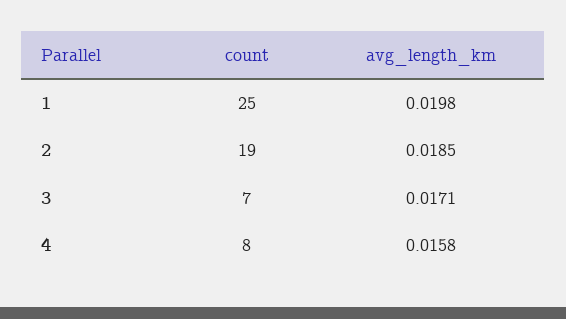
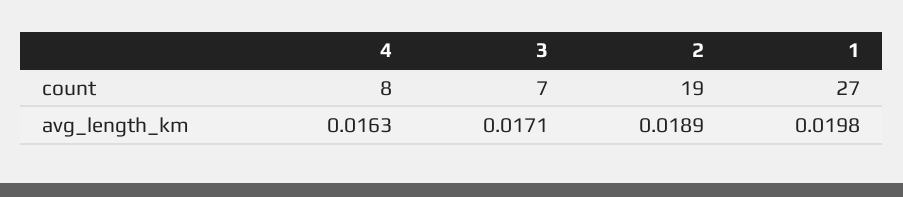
  {
    "count": {
-     "1": 25,
+     "1": 27,
      "2": 19,
      "3": 7,
      "4": 8
    },
    "avg_length_km": {
      "1": 0.0198,
-     "2": 0.0185,
+     "2": 0.0189,
      "3": 0.0171,
-     "4": 0.0158
+     "4": 0.0163
    }
  }

